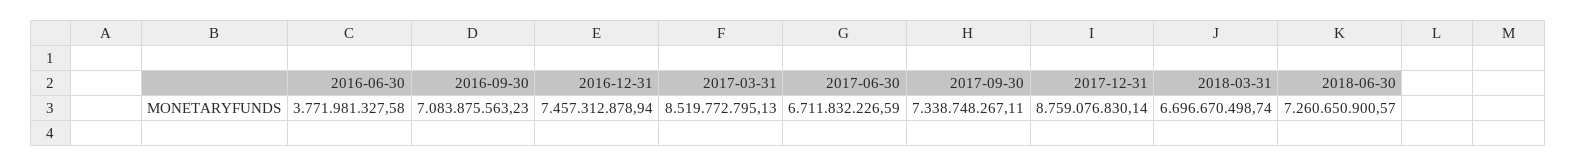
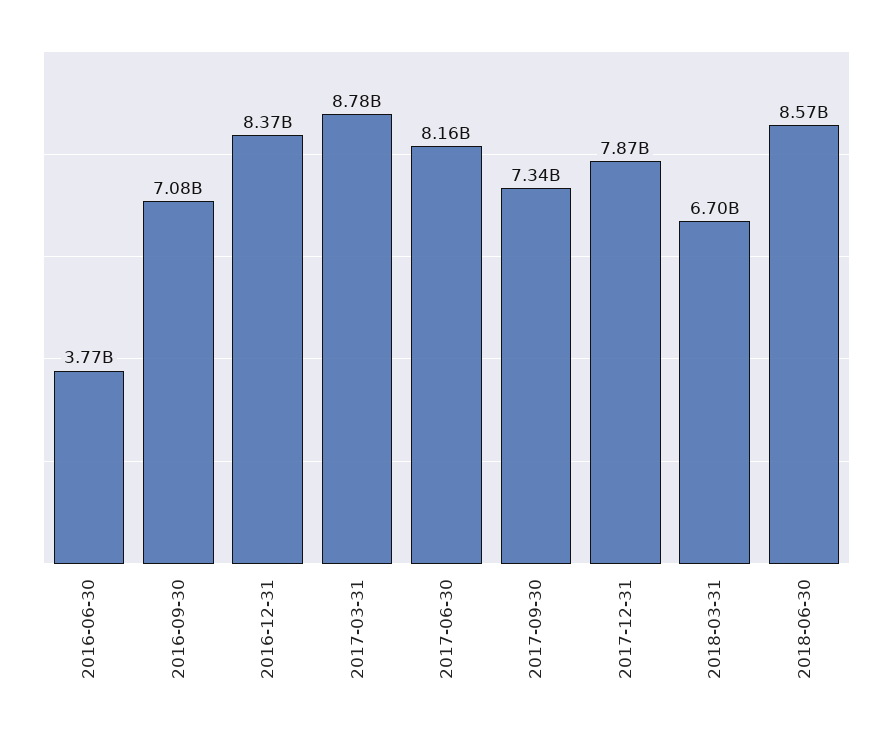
  {
    "2016-06-30": 3771981327.58,
    "2016-09-30": 7083875563.23,
-   "2016-12-31": 7457312878.94,
+   "2016-12-31": 8370000000,
-   "2017-03-31": 8519772795.13,
+   "2017-03-31": 8780000000,
-   "2017-06-30": 6711832226.59,
+   "2017-06-30": 8160000000,
    "2017-09-30": 7338748267.11,
-   "2017-12-31": 8759076830.14,
+   "2017-12-31": 7870000000,
    "2018-03-31": 6696670498.74,
-   "2018-06-30": 7260650900.57
+   "2018-06-30": 8570000000
  }

